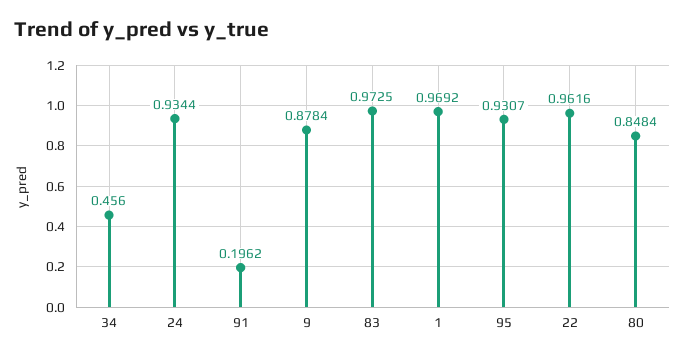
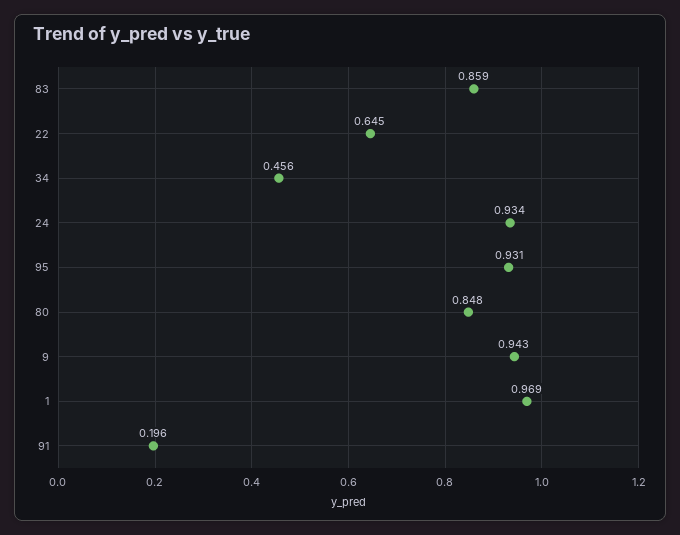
  {
    "34": 0.456,
    "24": 0.9344,
    "91": 0.1962,
-   "9": 0.8784,
+   "9": 0.943,
-   "83": 0.9725,
+   "83": 0.859,
    "1": 0.9692,
    "95": 0.9307,
-   "22": 0.9616,
+   "22": 0.645,
    "80": 0.8484
  }

